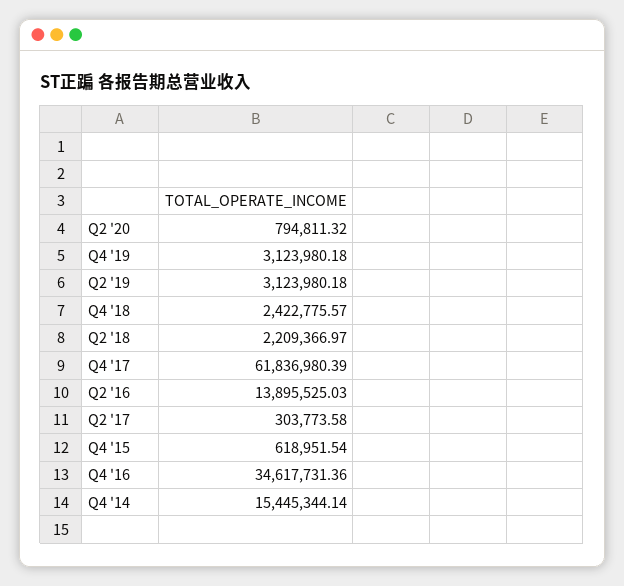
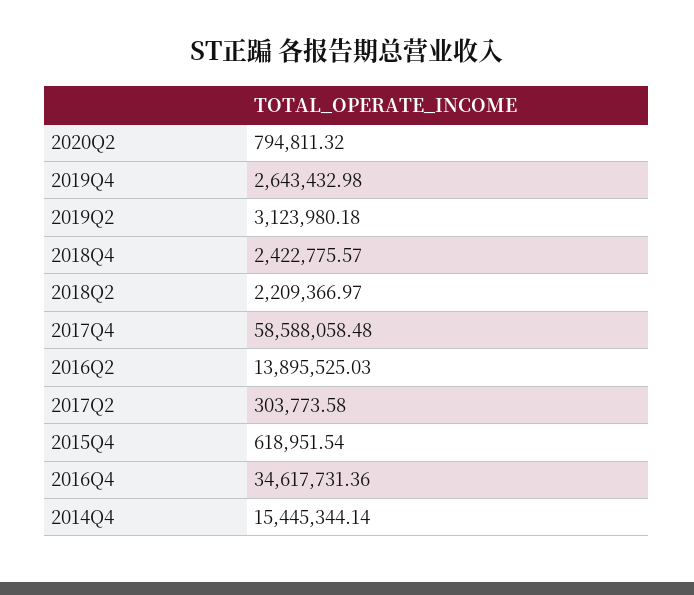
  {
    "Q2 '20": 794811.32,
-   "Q4 '19": 3123980.18,
+   "Q4 '19": 2643432.98,
    "Q2 '19": 3123980.18,
    "Q4 '18": 2422775.57,
    "Q2 '18": 2209366.97,
-   "Q4 '17": 61836980.39,
+   "Q4 '17": 58588058.48,
    "Q2 '16": 13895525.03,
    "Q2 '17": 303773.58,
    "Q4 '15": 618951.54,
    "Q4 '16": 34617731.36,
    "Q4 '14": 15445344.14
  }

